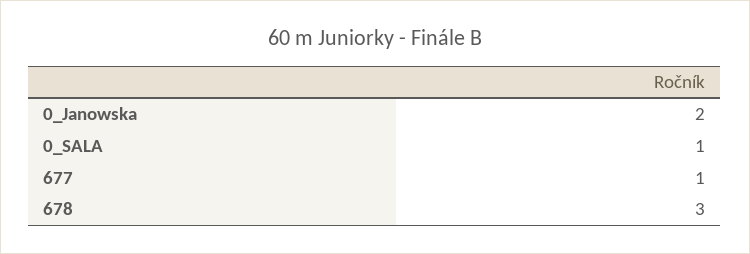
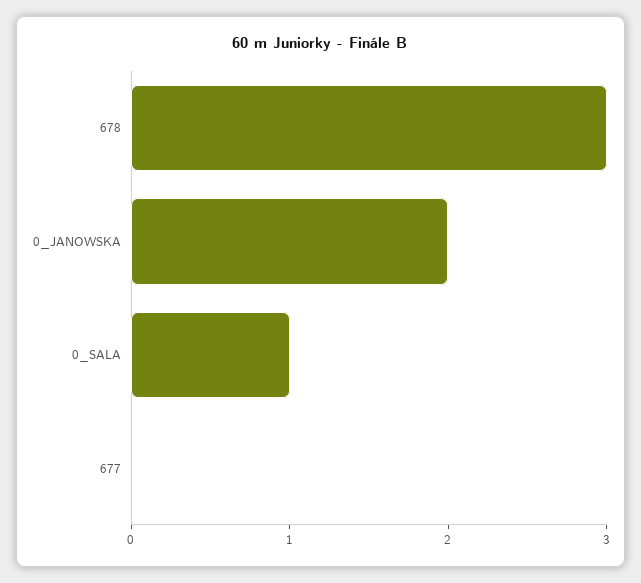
  {
    "0_Janowska": 2,
    "0_SALA": 1,
-   "677": 1,
+   "677": 0,
    "678": 3
  }

